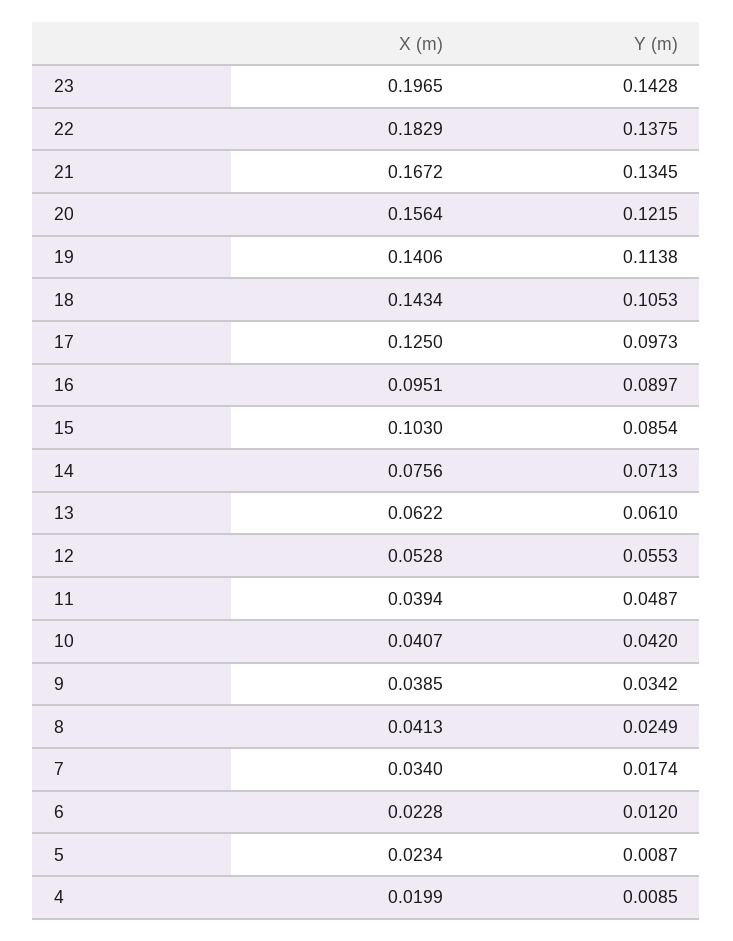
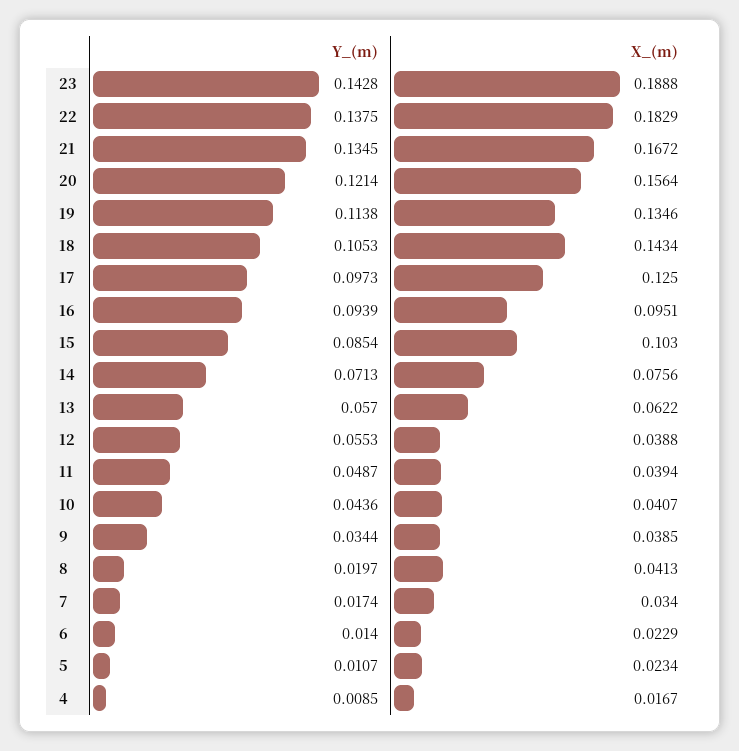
  {
    "X (m)": {
-     "23": 0.1965,
+     "23": 0.1888,
      "22": 0.1829,
      "21": 0.1672,
      "20": 0.1564,
-     "19": 0.1406,
+     "19": 0.1346,
      "18": 0.1434,
      "17": 0.125,
      "16": 0.0951,
      "15": 0.103,
      "14": 0.0756,
      "13": 0.0622,
-     "12": 0.0528,
+     "12": 0.0388,
      "11": 0.0394,
      "10": 0.0407,
      "9": 0.0385,
      "8": 0.0413,
      "7": 0.034,
-     "6": 0.0228,
+     "6": 0.0229,
      "5": 0.0234,
-     "4": 0.0199
+     "4": 0.0167
    },
    "Y (m)": {
      "23": 0.1428,
      "22": 0.1375,
      "21": 0.1345,
-     "20": 0.1215,
+     "20": 0.1214,
      "19": 0.1138,
      "18": 0.1053,
      "17": 0.0973,
-     "16": 0.0897,
+     "16": 0.0939,
      "15": 0.0854,
      "14": 0.0713,
-     "13": 0.061,
+     "13": 0.057,
      "12": 0.0553,
      "11": 0.0487,
-     "10": 0.042,
+     "10": 0.0436,
-     "9": 0.0342,
+     "9": 0.0344,
-     "8": 0.0249,
+     "8": 0.0197,
      "7": 0.0174,
-     "6": 0.012,
+     "6": 0.014,
-     "5": 0.0087,
+     "5": 0.0107,
      "4": 0.0085
    }
  }

